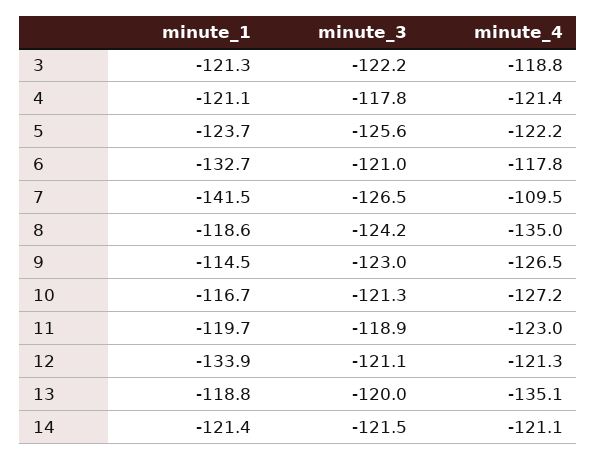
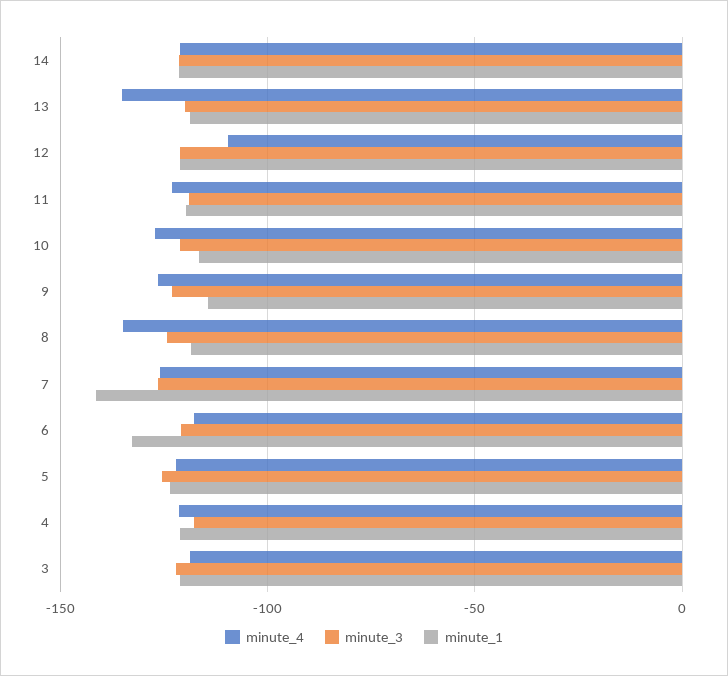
  {
    "minute_1": {
      "3": -121.3,
      "4": -121.1,
      "5": -123.7,
      "6": -132.7,
      "7": -141.5,
      "8": -118.6,
      "9": -114.5,
      "10": -116.7,
      "11": -119.7,
-     "12": -133.9,
+     "12": -120,
      "13": -118.8,
      "14": -121.4
    },
    "minute_3": {
      "3": -122.2,
      "4": -117.8,
      "5": -125.6,
      "6": -121,
      "7": -126.5,
      "8": -124.2,
      "9": -123,
      "10": -121.3,
      "11": -118.9,
      "12": -121.1,
      "13": -120,
      "14": -121.5
    },
    "minute_4": {
      "3": -118.8,
      "4": -121.4,
      "5": -122.2,
      "6": -117.8,
-     "7": -109.5,
+     "7": -125,
      "8": -135,
      "9": -126.5,
      "10": -127.2,
      "11": -123,
-     "12": -121.3,
+     "12": -110,
      "13": -135.1,
      "14": -121.1
    }
  }

